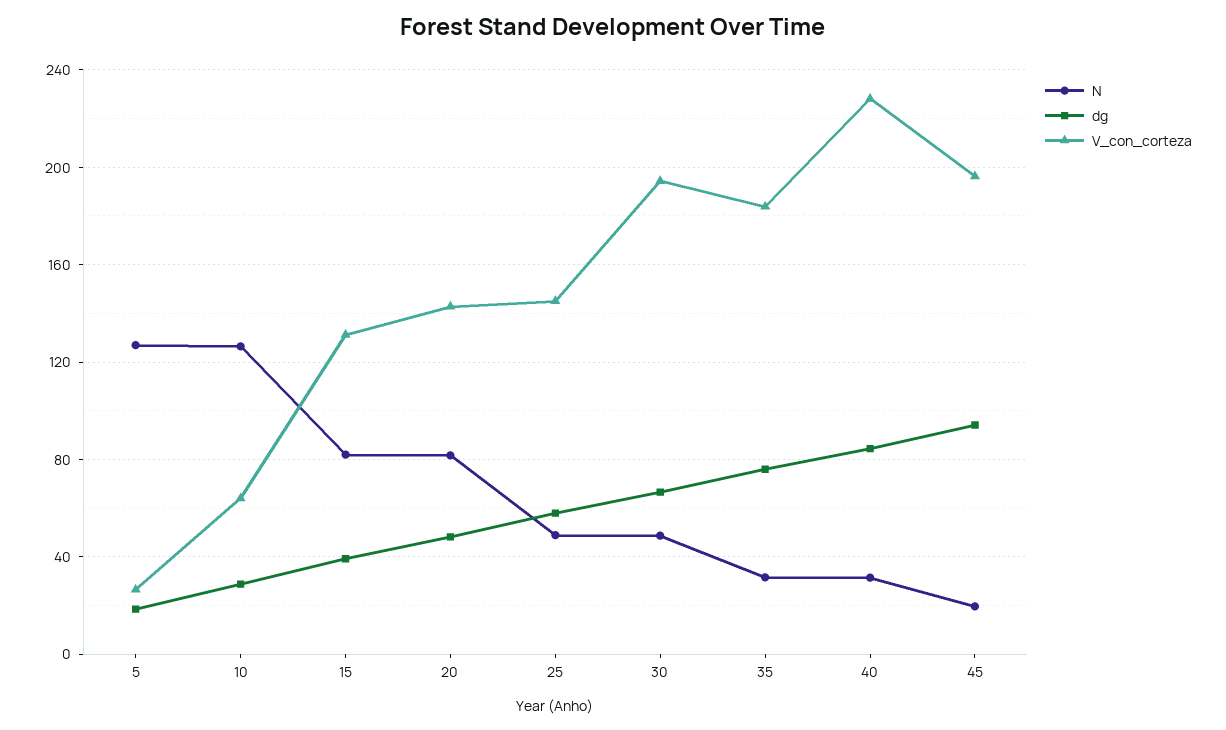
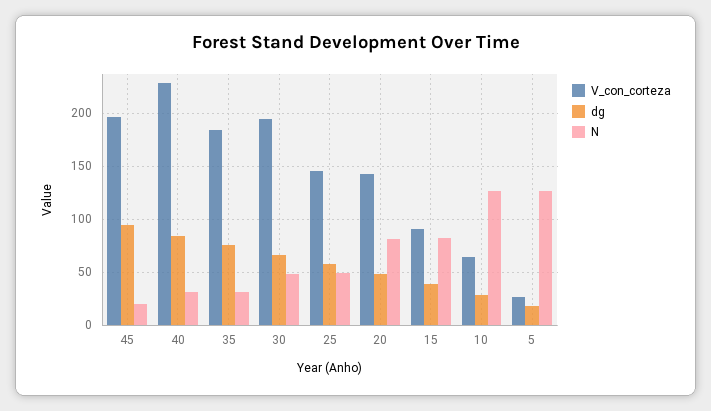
  {
    "N": {
      "5": 125,
      "10": 125,
      "15": 80,
      "20": 80,
      "25": 50,
      "30": 50,
      "35": 30,
      "40": 30,
      "45": 20
    },
    "dg": {
      "5": 20,
      "10": 30,
      "15": 40,
      "20": 50,
      "25": 60,
      "30": 65,
      "35": 75,
      "40": 85,
      "45": 95
    },
    "V_con_corteza": {
      "5": 25,
      "10": 65,
-     "15": 130,
+     "15": 90,
      "20": 145,
      "25": 145,
      "30": 195,
      "35": 185,
      "40": 230,
      "45": 195
    }
  }

